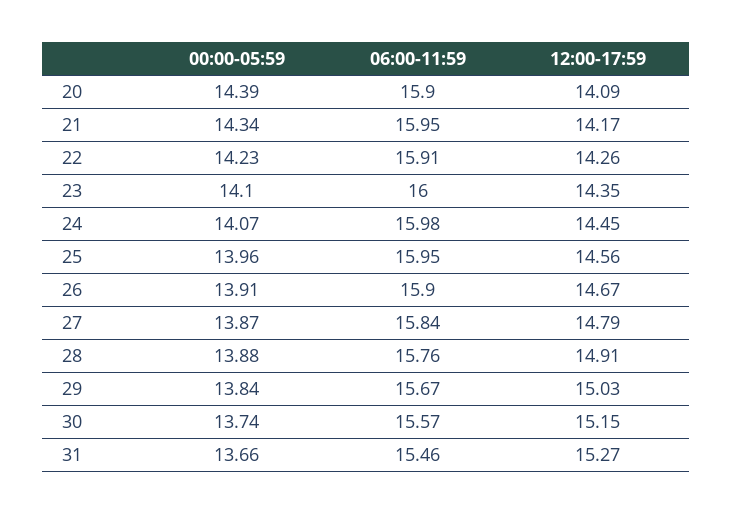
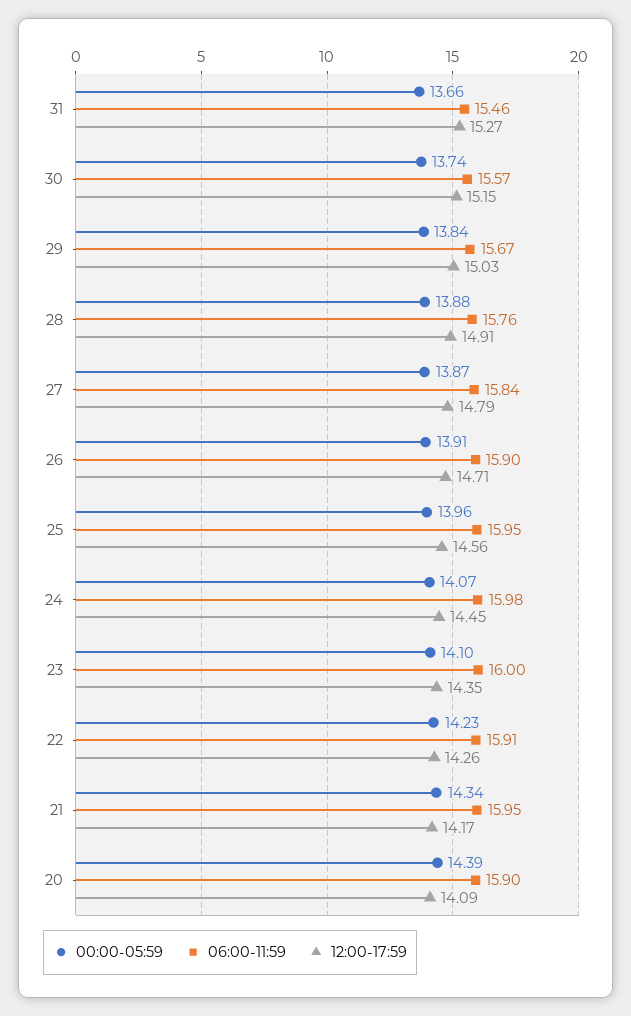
  {
    "00:00-05:59": {
      "20": 14.39,
      "21": 14.34,
      "22": 14.23,
      "23": 14.1,
      "24": 14.07,
      "25": 13.96,
      "26": 13.91,
      "27": 13.87,
      "28": 13.88,
      "29": 13.84,
      "30": 13.74,
      "31": 13.66
    },
    "06:00-11:59": {
      "20": 15.9,
      "21": 15.95,
      "22": 15.91,
      "23": 16,
      "24": 15.98,
      "25": 15.95,
      "26": 15.9,
      "27": 15.84,
      "28": 15.76,
      "29": 15.67,
      "30": 15.57,
      "31": 15.46
    },
    "12:00-17:59": {
      "20": 14.09,
      "21": 14.17,
      "22": 14.26,
      "23": 14.35,
      "24": 14.45,
      "25": 14.56,
-     "26": 14.67,
+     "26": 14.71,
      "27": 14.79,
      "28": 14.91,
      "29": 15.03,
      "30": 15.15,
      "31": 15.27
    }
  }

